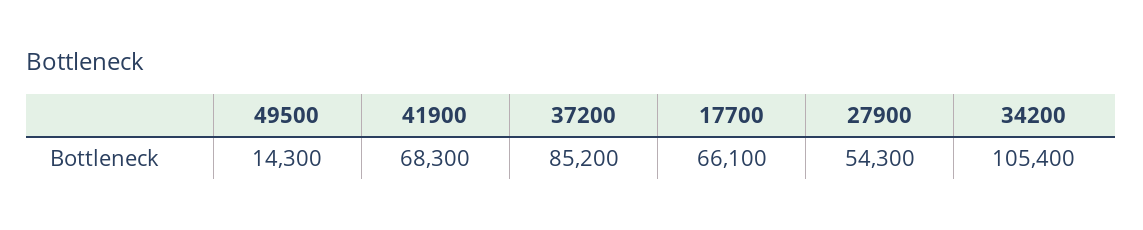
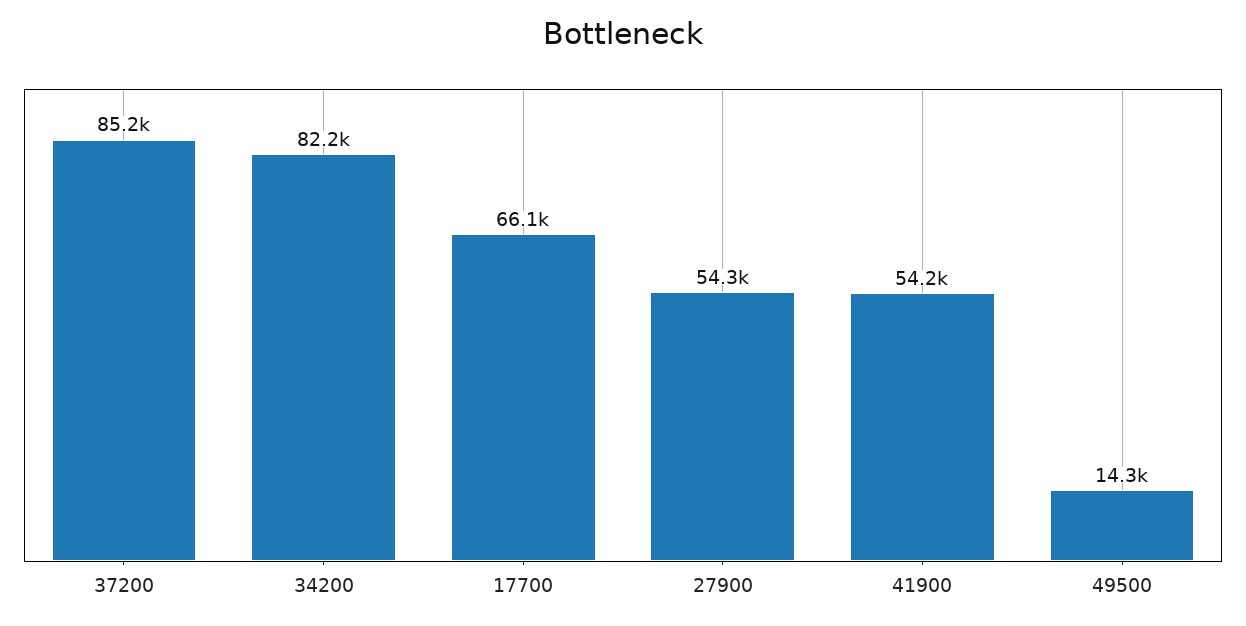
  {
    "49500": 14300,
-   "41900": 68300,
+   "41900": 54200,
    "37200": 85200,
    "17700": 66100,
    "27900": 54300,
-   "34200": 105400
+   "34200": 82200
  }

